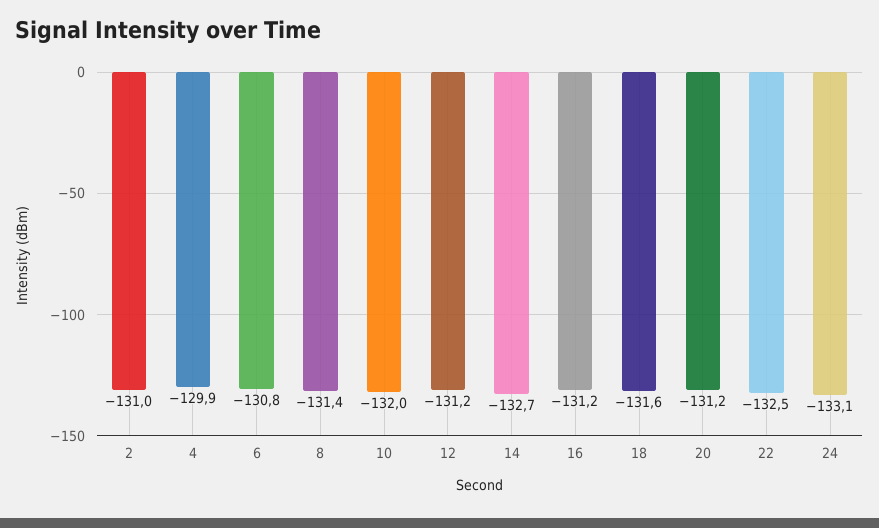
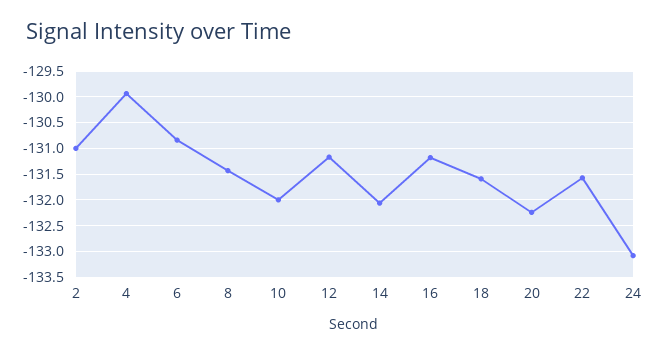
  {
    "2": -131,
    "4": -129.9,
    "6": -130.8,
    "8": -131.4,
    "10": -132,
    "12": -131.2,
-   "14": -132.7,
+   "14": -132,
    "16": -131.2,
    "18": -131.6,
-   "20": -131.2,
+   "20": -132.25,
-   "22": -132.5,
+   "22": -131.5,
    "24": -133.1
  }

